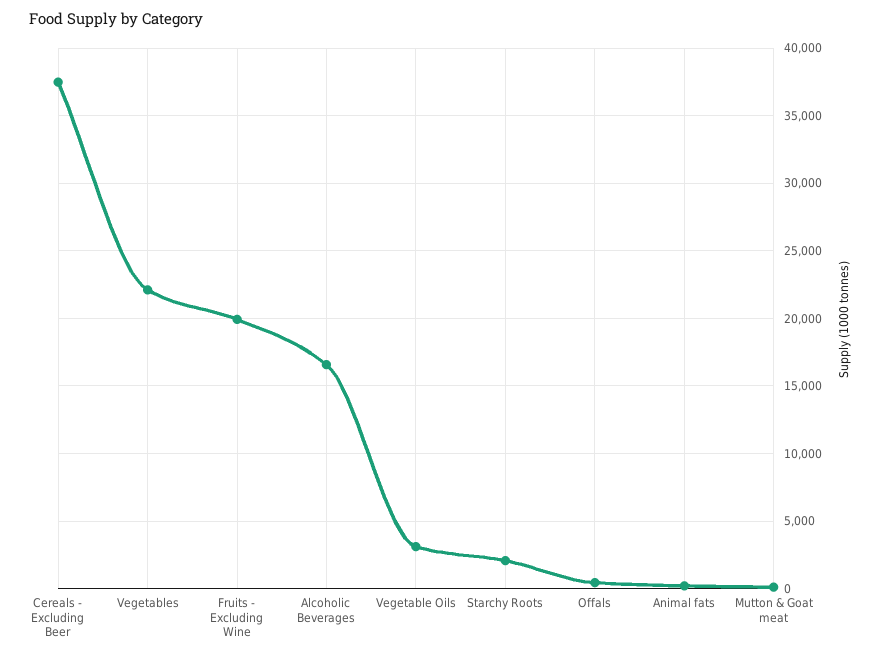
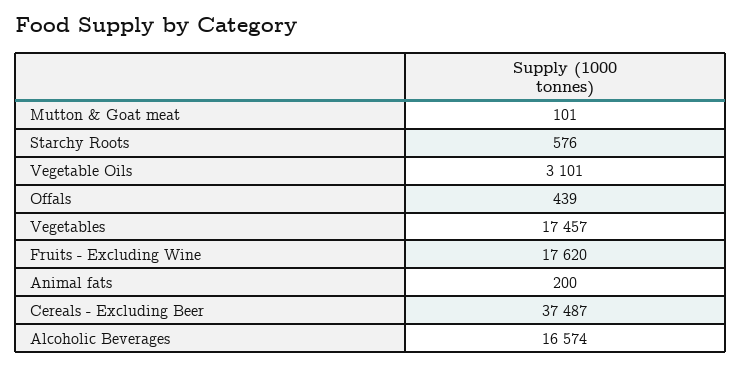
  {
    "Cereals - Excluding Beer": 37487,
-   "Vegetables": 22000,
+   "Vegetables": 17457,
-   "Fruits - Excluding Wine": 20000,
+   "Fruits - Excluding Wine": 17620,
    "Alcoholic Beverages": 16574,
    "Vegetable Oils": 3101,
-   "Starchy Roots": 2000,
+   "Starchy Roots": 576,
    "Offals": 439,
    "Animal fats": 200,
    "Mutton & Goat meat": 101
  }

